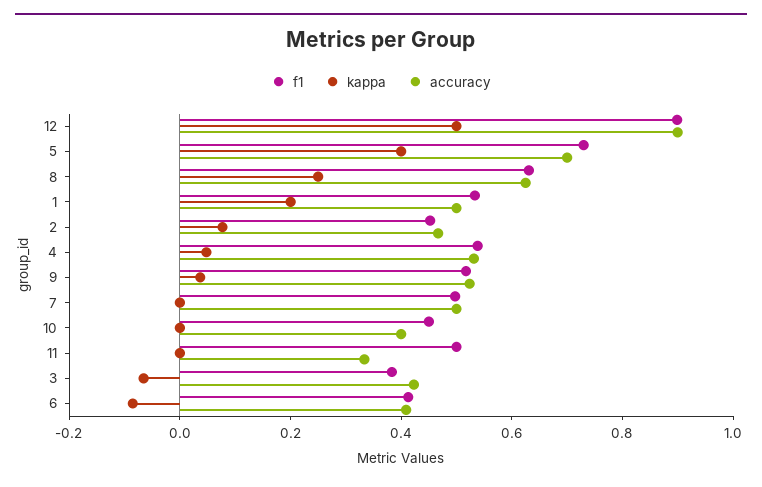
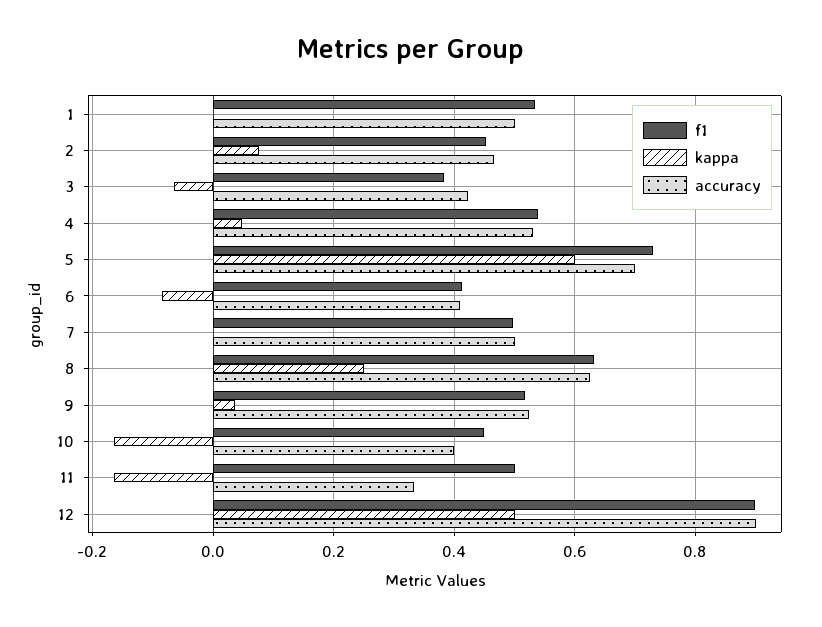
  {
    "f1": {
      "12": 0.9,
      "5": 0.72,
      "8": 0.64,
      "1": 0.54,
      "2": 0.46,
      "4": 0.54,
      "9": 0.52,
      "7": 0.5,
      "10": 0.46,
      "11": 0.5,
      "3": 0.38,
      "6": 0.42
    },
    "kappa": {
      "12": 0.5,
-     "5": 0.4,
+     "5": 0.6,
      "8": 0.26,
-     "1": 0.2,
+     "1": 0,
      "2": 0.08,
      "4": 0.04,
      "9": 0.04,
      "7": 0,
-     "10": 0,
+     "10": -0.16,
-     "11": 0,
+     "11": -0.16,
      "3": -0.06,
      "6": -0.08
    },
    "accuracy": {
      "12": 0.9,
      "5": 0.7,
      "8": 0.62,
      "1": 0.5,
      "2": 0.46,
      "4": 0.54,
      "9": 0.52,
      "7": 0.5,
      "10": 0.4,
      "11": 0.34,
      "3": 0.42,
      "6": 0.4
    }
  }

